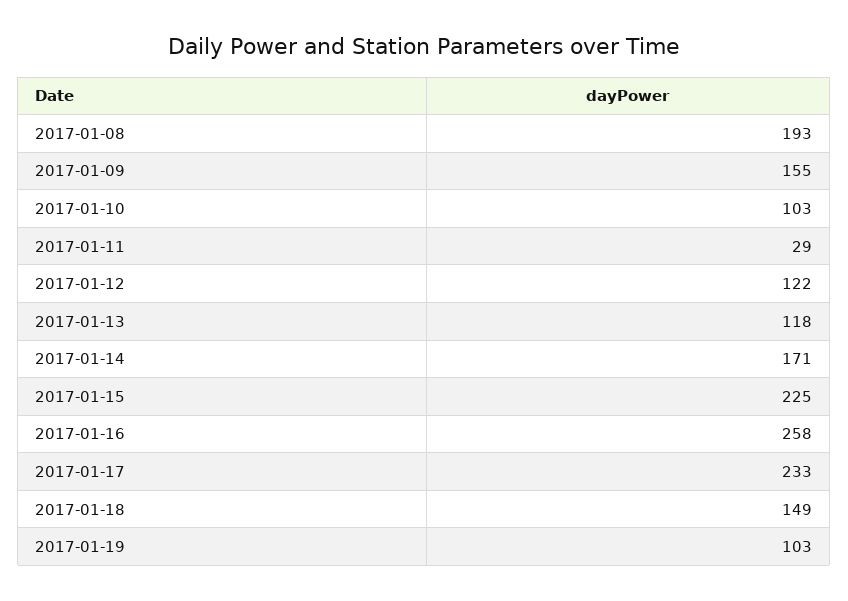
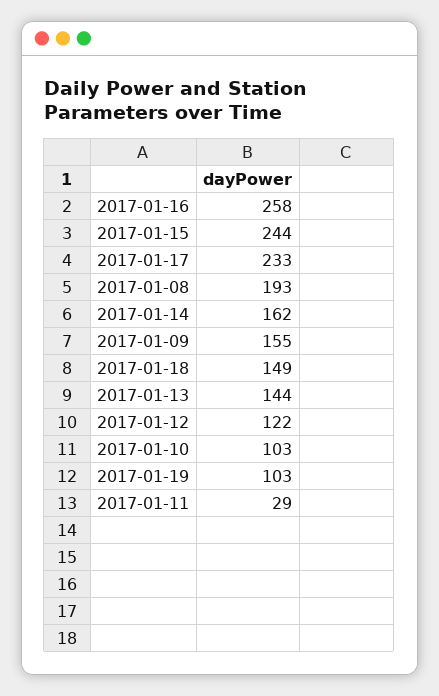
  {
    "2017-01-08": 193,
    "2017-01-09": 155,
    "2017-01-10": 103,
    "2017-01-11": 29,
    "2017-01-12": 122,
-   "2017-01-13": 118,
+   "2017-01-13": 144,
-   "2017-01-14": 171,
+   "2017-01-14": 162,
-   "2017-01-15": 225,
+   "2017-01-15": 244,
    "2017-01-16": 258,
    "2017-01-17": 233,
    "2017-01-18": 149,
    "2017-01-19": 103
  }

